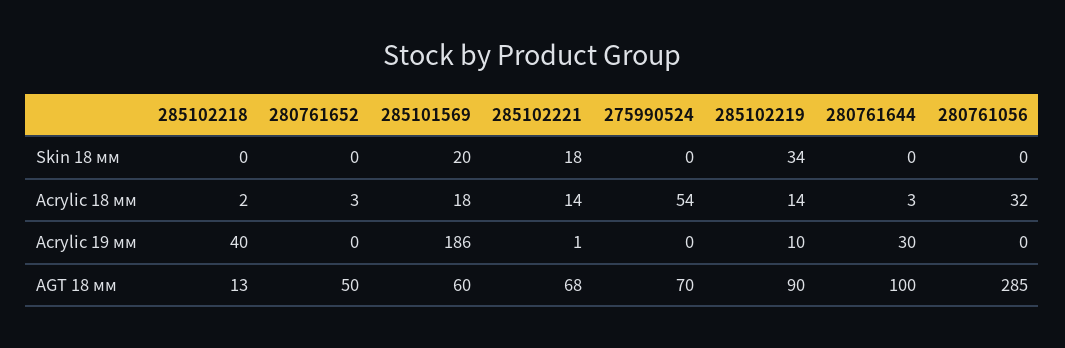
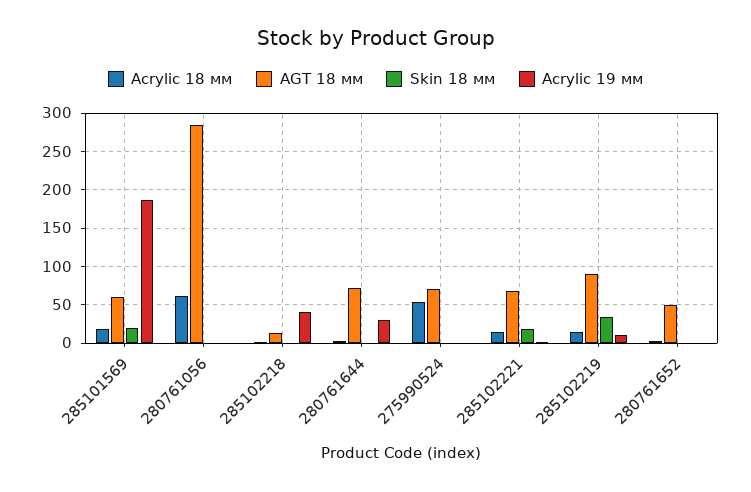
  {
    "Skin 18 мм": {
      "285102218": 0,
      "280761652": 0,
      "285101569": 20,
      "285102221": 18,
      "275990524": 0,
      "285102219": 34,
      "280761644": 0,
      "280761056": 0
    },
    "Acrylic 18 мм": {
      "285102218": 2,
      "280761652": 3,
      "285101569": 18,
      "285102221": 14,
      "275990524": 54,
      "285102219": 14,
      "280761644": 3,
-     "280761056": 32
+     "280761056": 60
    },
    "Acrylic 19 мм": {
      "285102218": 40,
      "280761652": 0,
      "285101569": 186,
      "285102221": 1,
      "275990524": 0,
      "285102219": 10,
      "280761644": 30,
      "280761056": 0
    },
    "AGT 18 мм": {
      "285102218": 13,
      "280761652": 50,
      "285101569": 60,
      "285102221": 68,
      "275990524": 70,
      "285102219": 90,
-     "280761644": 100,
+     "280761644": 70,
      "280761056": 285
    }
  }

